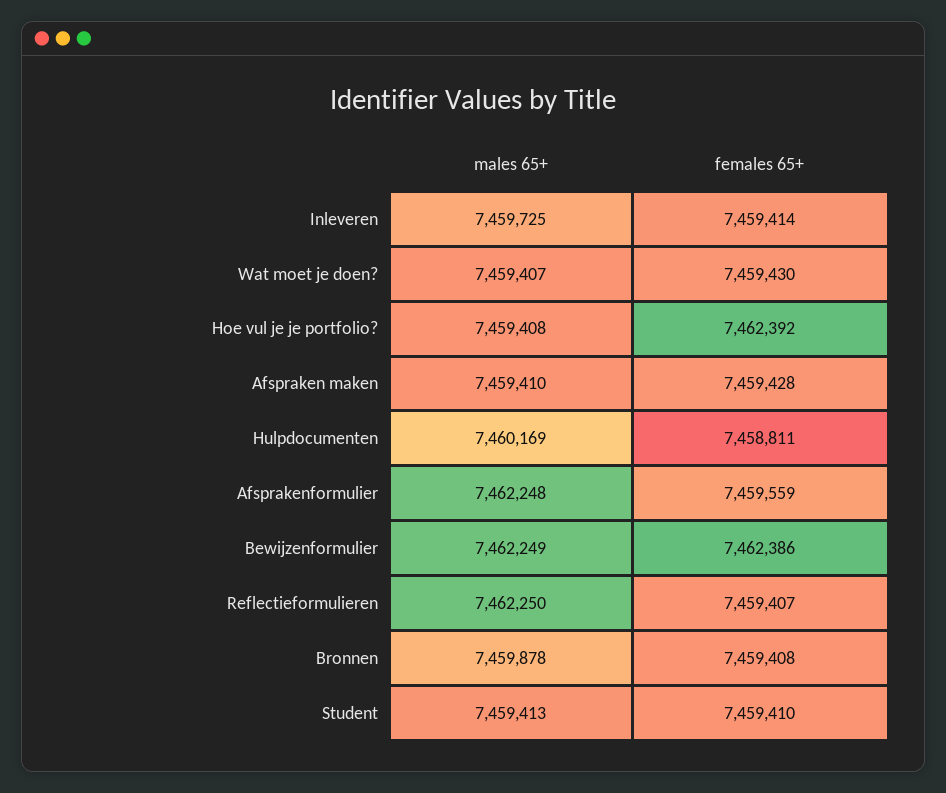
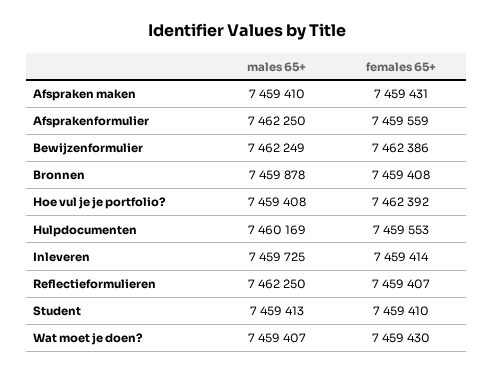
  {
    "males 65+": {
      "Inleveren": 7459725,
      "Wat moet je doen?": 7459407,
      "Hoe vul je je portfolio?": 7459408,
      "Afspraken maken": 7459410,
      "Hulpdocumenten": 7460169,
-     "Afsprakenformulier": 7462248,
+     "Afsprakenformulier": 7462250,
      "Bewijzenformulier": 7462249,
      "Reflectieformulieren": 7462250,
      "Bronnen": 7459878,
      "Student": 7459413
    },
    "females 65+": {
      "Inleveren": 7459414,
      "Wat moet je doen?": 7459430,
      "Hoe vul je je portfolio?": 7462392,
-     "Afspraken maken": 7459428,
+     "Afspraken maken": 7459431,
-     "Hulpdocumenten": 7458811,
+     "Hulpdocumenten": 7459553,
      "Afsprakenformulier": 7459559,
      "Bewijzenformulier": 7462386,
      "Reflectieformulieren": 7459407,
      "Bronnen": 7459408,
      "Student": 7459410
    }
  }

